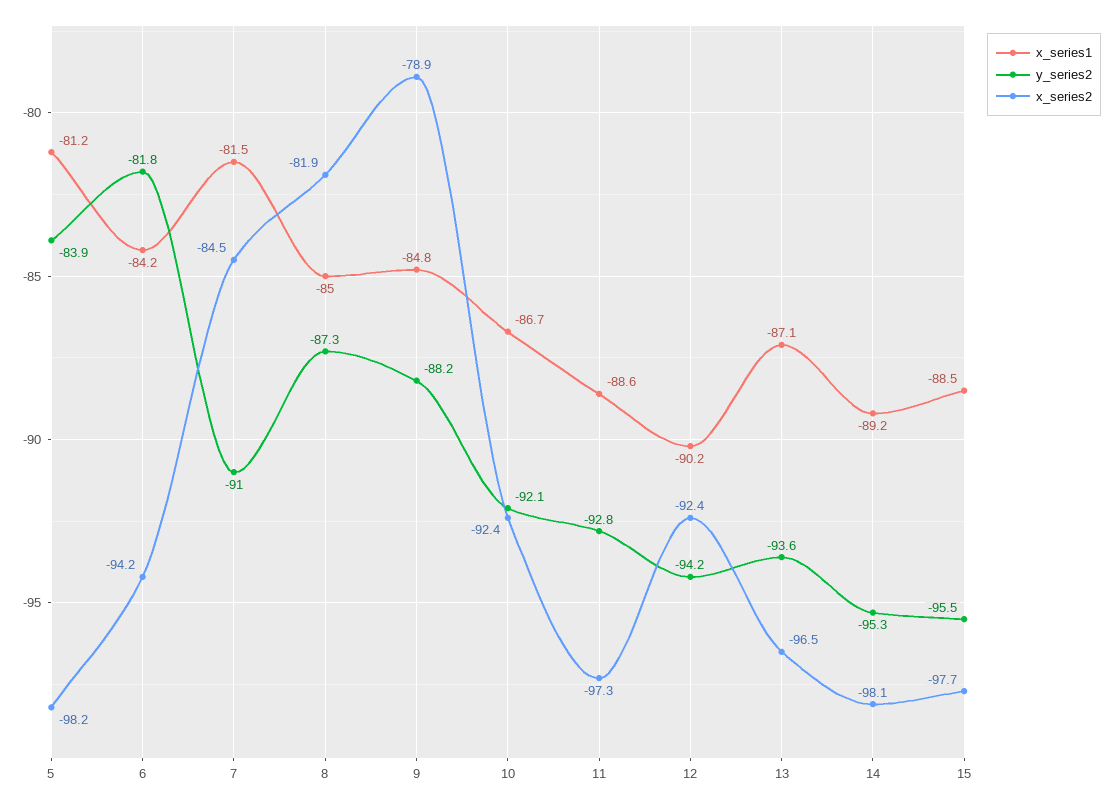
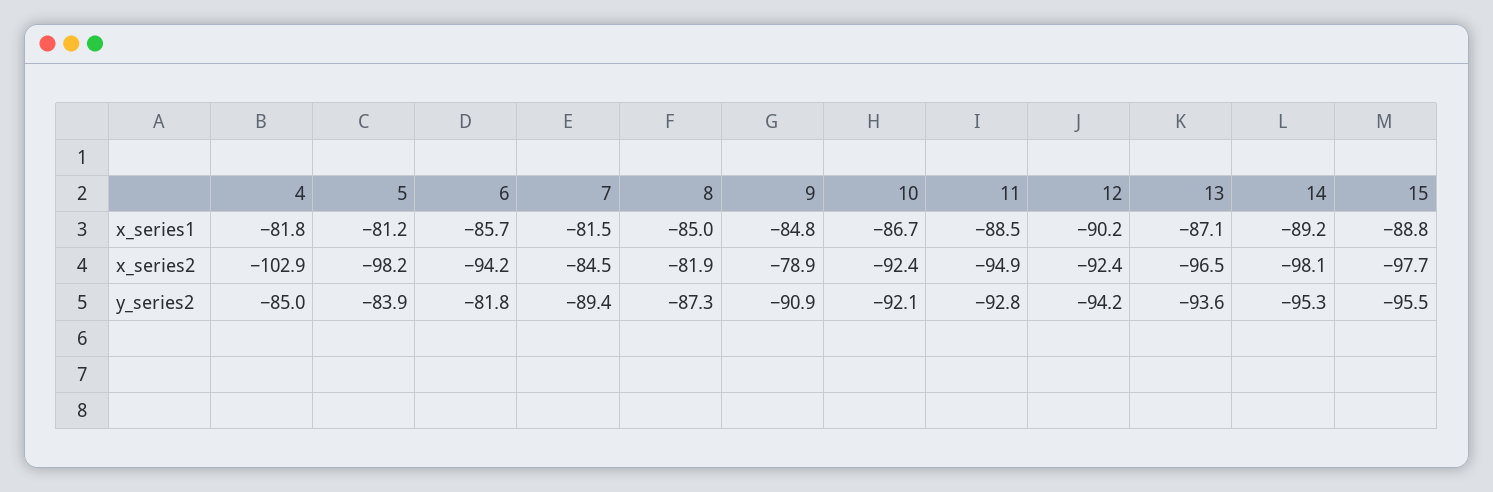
  {
    "x_series1": {
      "5": -81.2,
-     "6": -84.2,
+     "6": -85.7,
      "7": -81.5,
      "8": -85,
      "9": -84.8,
      "10": -86.7,
-     "11": -88.6,
+     "11": -88.5,
      "12": -90.2,
      "13": -87.1,
      "14": -89.2,
-     "15": -88.5
+     "15": -88.8,
+     "4": -81.8
    },
    "y_series2": {
      "5": -83.9,
      "6": -81.8,
-     "7": -91,
+     "7": -89.4,
      "8": -87.3,
-     "9": -88.2,
+     "9": -90.9,
      "10": -92.1,
      "11": -92.8,
      "12": -94.2,
      "13": -93.6,
      "14": -95.3,
-     "15": -95.5
+     "15": -95.5,
+     "4": -85
    },
    "x_series2": {
      "5": -98.2,
      "6": -94.2,
      "7": -84.5,
      "8": -81.9,
      "9": -78.9,
      "10": -92.4,
-     "11": -97.3,
+     "11": -94.9,
      "12": -92.4,
      "13": -96.5,
      "14": -98.1,
-     "15": -97.7
+     "15": -97.7,
+     "4": -102.9
    }
  }

